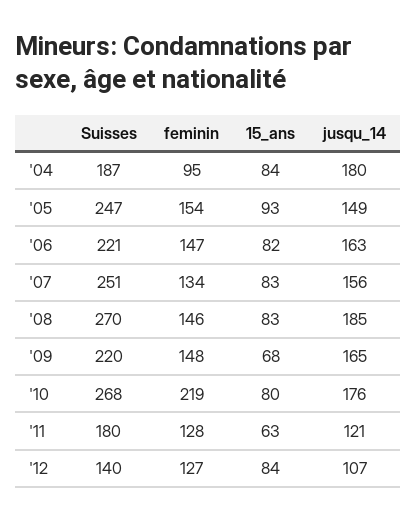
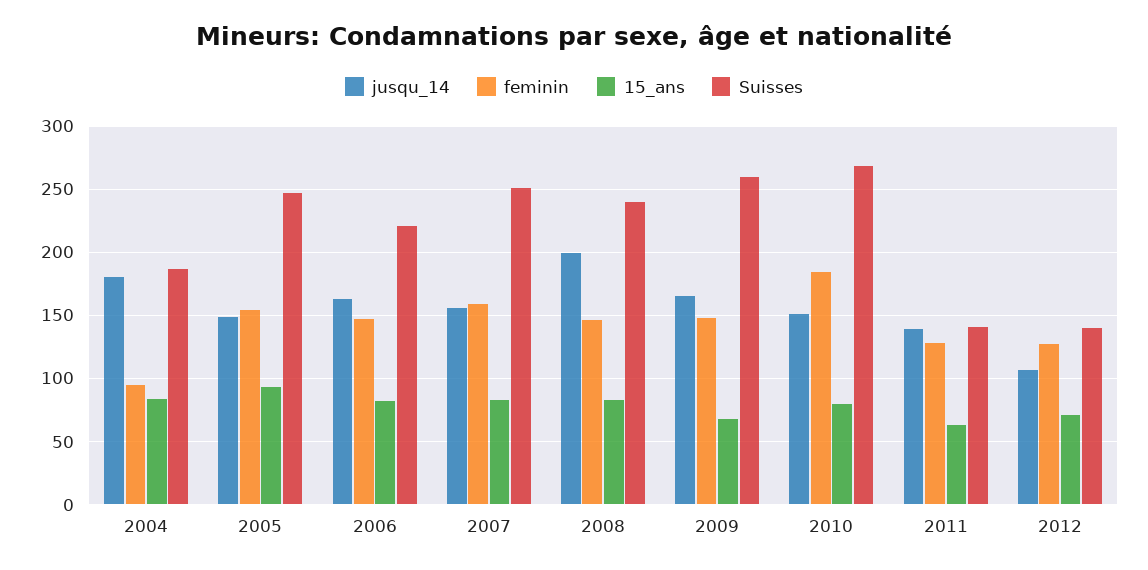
  {
    "Suisses": {
      "'04": 187,
      "'05": 247,
      "'06": 221,
      "'07": 251,
-     "'08": 270,
+     "'08": 240,
-     "'09": 220,
+     "'09": 260,
      "'10": 268,
-     "'11": 180,
+     "'11": 140,
      "'12": 140
    },
    "feminin": {
      "'04": 95,
      "'05": 154,
      "'06": 147,
-     "'07": 134,
+     "'07": 160,
      "'08": 146,
      "'09": 148,
-     "'10": 219,
+     "'10": 185,
      "'11": 128,
      "'12": 127
    },
    "15_ans": {
      "'04": 84,
      "'05": 93,
      "'06": 82,
      "'07": 83,
      "'08": 83,
      "'09": 68,
      "'10": 80,
      "'11": 63,
-     "'12": 84
+     "'12": 70
    },
    "jusqu_14": {
      "'04": 180,
      "'05": 149,
      "'06": 163,
      "'07": 156,
-     "'08": 185,
+     "'08": 200,
      "'09": 165,
-     "'10": 176,
+     "'10": 150,
-     "'11": 121,
+     "'11": 140,
      "'12": 107
    }
  }

